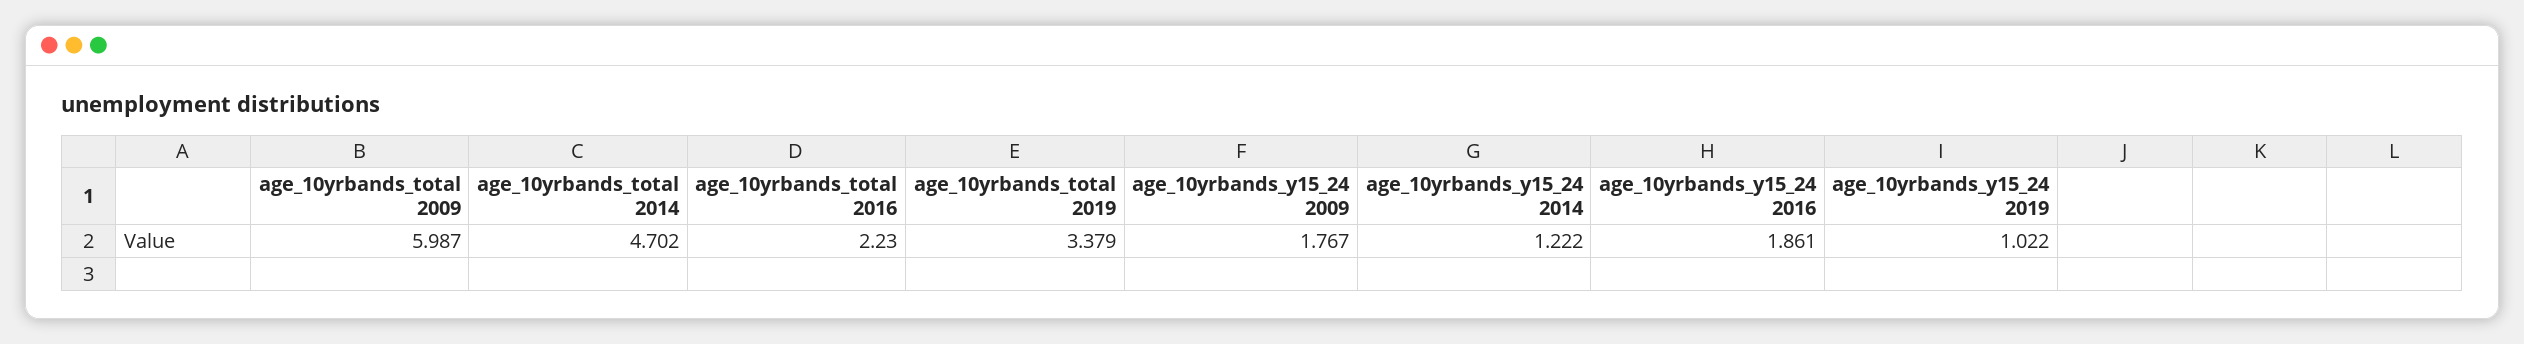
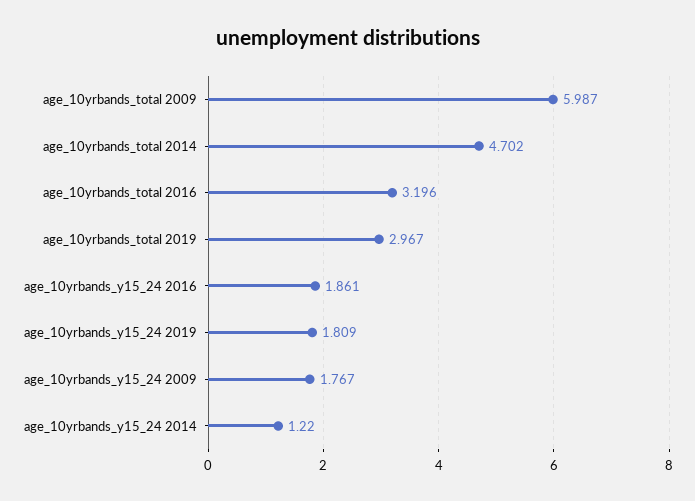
  {
    "age_10yrbands_total 2009": 5.987,
    "age_10yrbands_total 2014": 4.702,
-   "age_10yrbands_total 2016": 2.23,
+   "age_10yrbands_total 2016": 3.196,
-   "age_10yrbands_total 2019": 3.379,
+   "age_10yrbands_total 2019": 2.967,
    "age_10yrbands_y15_24 2009": 1.767,
-   "age_10yrbands_y15_24 2014": 1.222,
+   "age_10yrbands_y15_24 2014": 1.22,
    "age_10yrbands_y15_24 2016": 1.861,
-   "age_10yrbands_y15_24 2019": 1.022
+   "age_10yrbands_y15_24 2019": 1.809
  }

